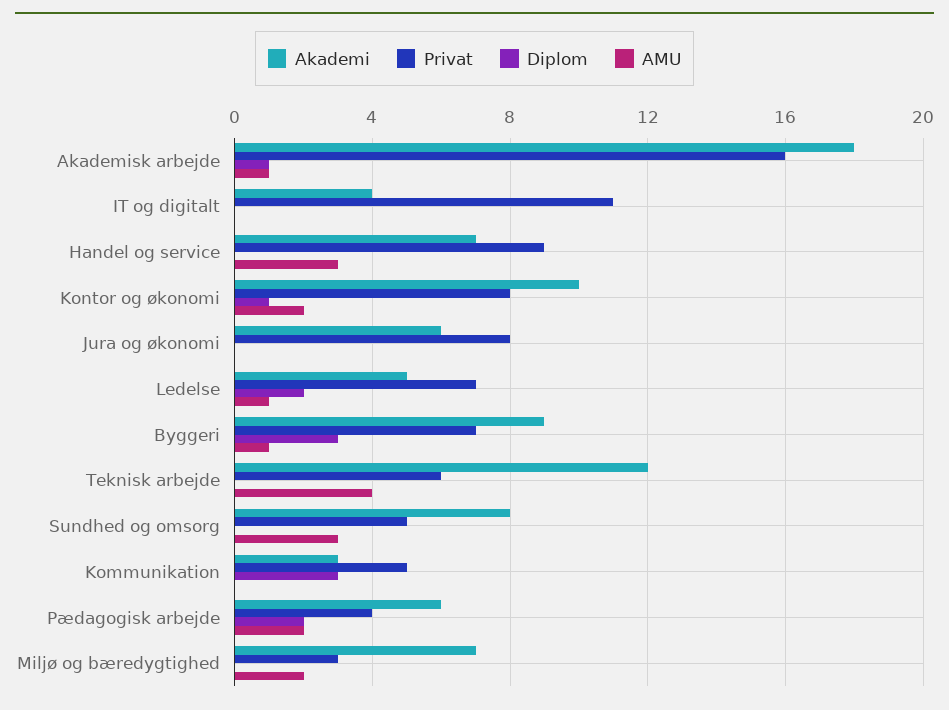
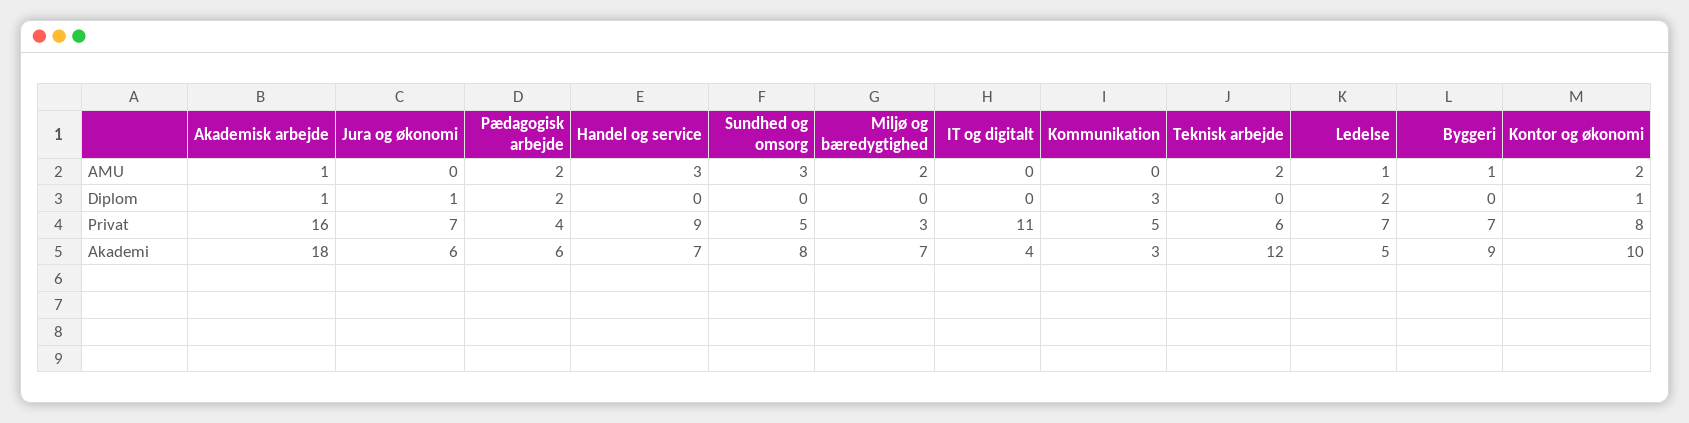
  {
    "Akademi": {
      "Akademisk arbejde": 18,
      "IT og digitalt": 4,
      "Handel og service": 7,
      "Kontor og økonomi": 10,
      "Jura og økonomi": 6,
      "Ledelse": 5,
      "Byggeri": 9,
      "Teknisk arbejde": 12,
      "Sundhed og omsorg": 8,
      "Kommunikation": 3,
      "Pædagogisk arbejde": 6,
      "Miljø og bæredygtighed": 7
    },
    "Privat": {
      "Akademisk arbejde": 16,
      "IT og digitalt": 11,
      "Handel og service": 9,
      "Kontor og økonomi": 8,
-     "Jura og økonomi": 8,
+     "Jura og økonomi": 7,
      "Ledelse": 7,
      "Byggeri": 7,
      "Teknisk arbejde": 6,
      "Sundhed og omsorg": 5,
      "Kommunikation": 5,
      "Pædagogisk arbejde": 4,
      "Miljø og bæredygtighed": 3
    },
    "Diplom": {
      "Akademisk arbejde": 1,
      "IT og digitalt": 0,
      "Handel og service": 0,
      "Kontor og økonomi": 1,
-     "Jura og økonomi": 0,
+     "Jura og økonomi": 1,
      "Ledelse": 2,
-     "Byggeri": 3,
+     "Byggeri": 0,
      "Teknisk arbejde": 0,
      "Sundhed og omsorg": 0,
      "Kommunikation": 3,
      "Pædagogisk arbejde": 2,
      "Miljø og bæredygtighed": 0
    },
    "AMU": {
      "Akademisk arbejde": 1,
      "IT og digitalt": 0,
      "Handel og service": 3,
      "Kontor og økonomi": 2,
      "Jura og økonomi": 0,
      "Ledelse": 1,
      "Byggeri": 1,
-     "Teknisk arbejde": 4,
+     "Teknisk arbejde": 2,
      "Sundhed og omsorg": 3,
      "Kommunikation": 0,
      "Pædagogisk arbejde": 2,
      "Miljø og bæredygtighed": 2
    }
  }

